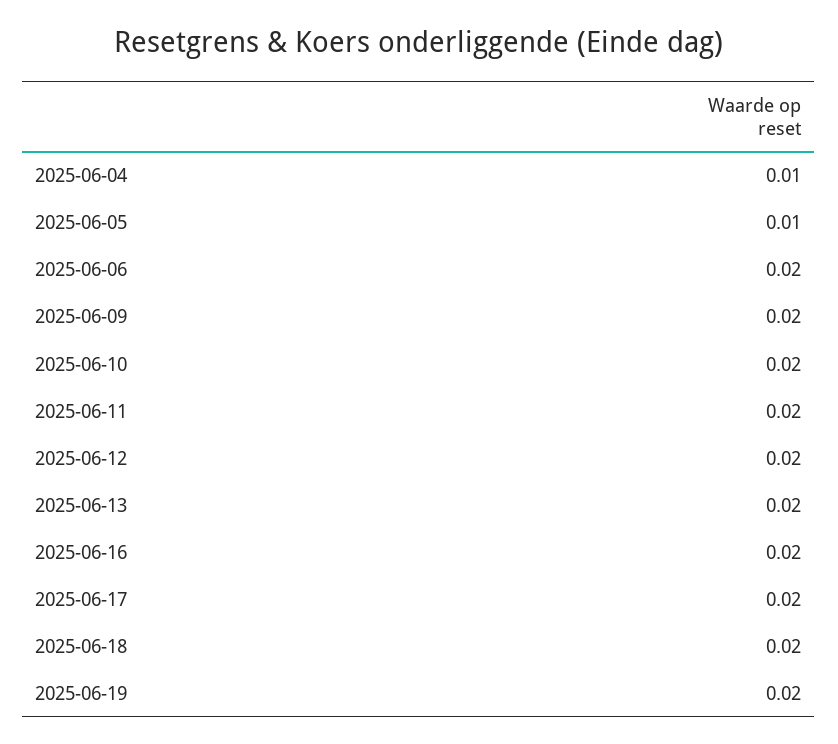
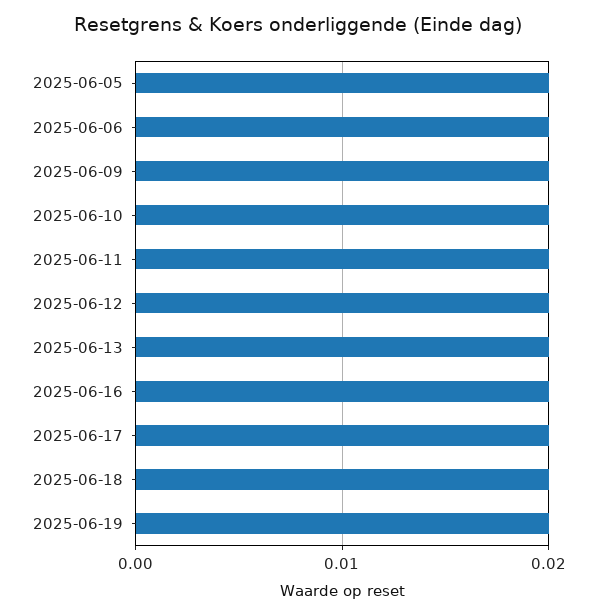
  {
-   "2025-06-04": 0.01,
-   "2025-06-05": 0.01,
+   "2025-06-05": 0.02,
    "2025-06-06": 0.02,
    "2025-06-09": 0.02,
    "2025-06-10": 0.02,
    "2025-06-11": 0.02,
    "2025-06-12": 0.02,
    "2025-06-13": 0.02,
    "2025-06-16": 0.02,
    "2025-06-17": 0.02,
    "2025-06-18": 0.02,
    "2025-06-19": 0.02
  }

